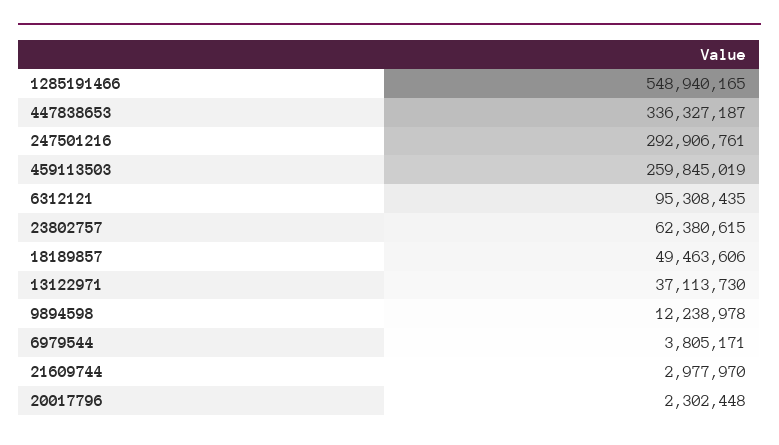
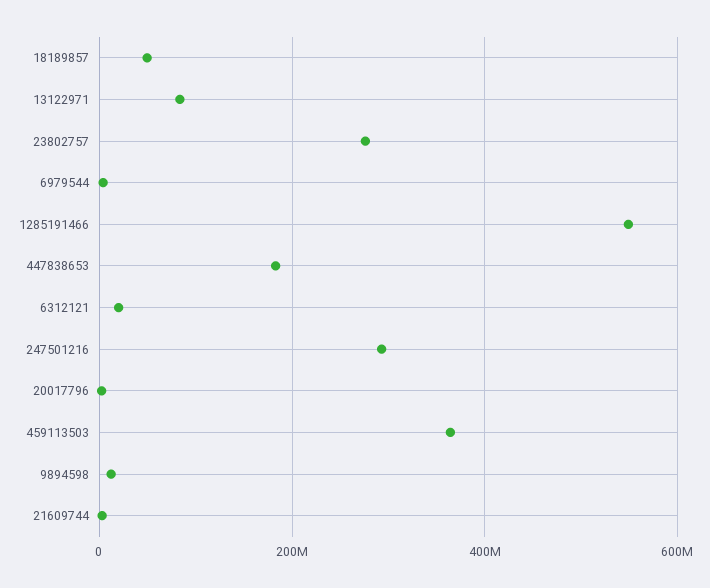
  {
    "1285191466": 548940165,
-   "447838653": 336327187,
+   "447838653": 180000000,
    "247501216": 292906761,
-   "459113503": 259845019,
+   "459113503": 360000000,
-   "6312121": 95308435,
+   "6312121": 20000000,
-   "23802757": 62380615,
+   "23802757": 280000000,
    "18189857": 49463606,
-   "13122971": 37113730,
+   "13122971": 80000000,
    "9894598": 12238978,
    "6979544": 3805171,
    "21609744": 2977970,
    "20017796": 2302448
  }

